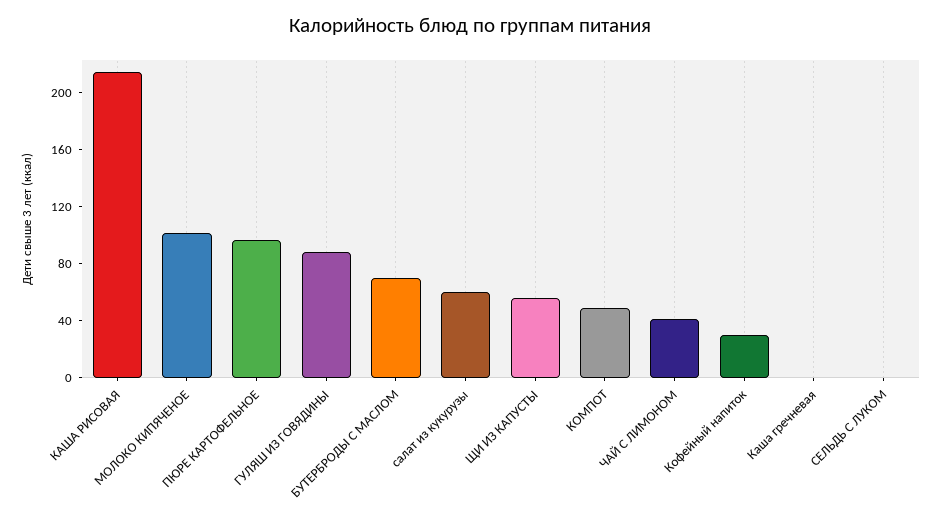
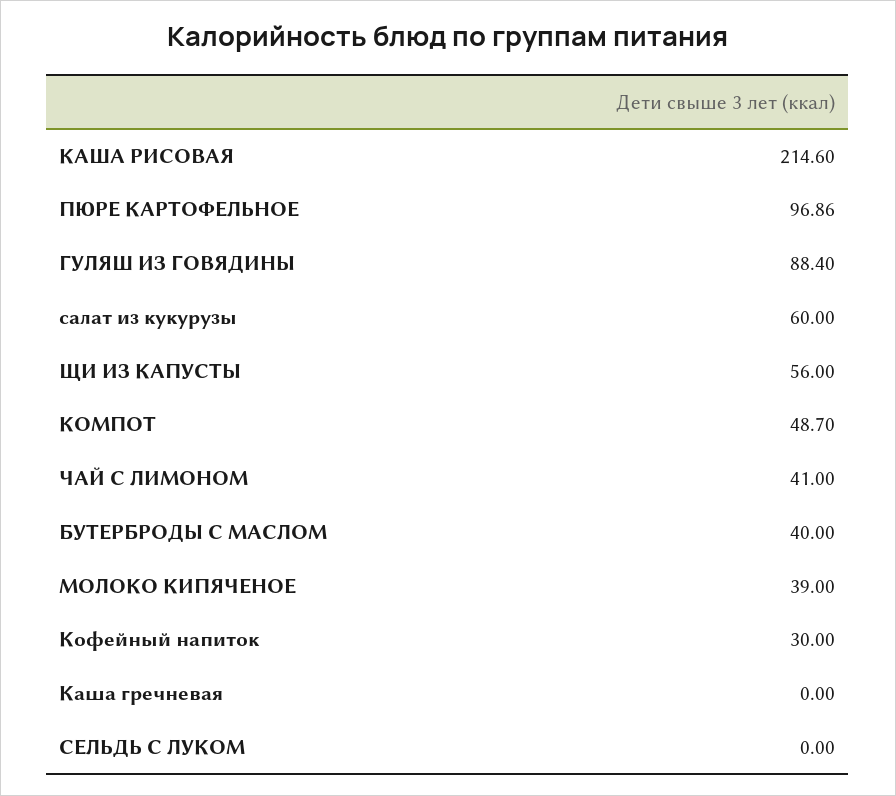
  {
    "КАША РИСОВАЯ": 214.6,
-   "МОЛОКО КИПЯЧЕНОЕ": 100,
+   "МОЛОКО КИПЯЧЕНОЕ": 39,
    "ПЮРЕ КАРТОФЕЛЬНОЕ": 96.86,
    "ГУЛЯШ ИЗ ГОВЯДИНЫ": 88.4,
-   "БУТЕРБРОДЫ С МАСЛОМ": 70,
+   "БУТЕРБРОДЫ С МАСЛОМ": 40,
    "салат из кукурузы": 60,
    "ЩИ ИЗ КАПУСТЫ": 56,
    "КОМПОТ": 48.7,
    "ЧАЙ С ЛИМОНОМ": 41,
    "Кофейный напиток": 30,
    "Каша гречневая": 0,
    "СЕЛЬДЬ С ЛУКОМ": 0
  }

